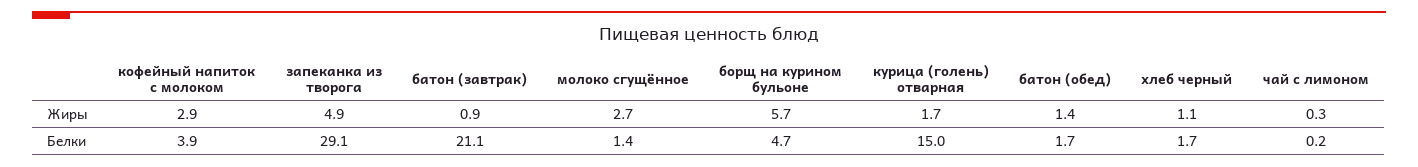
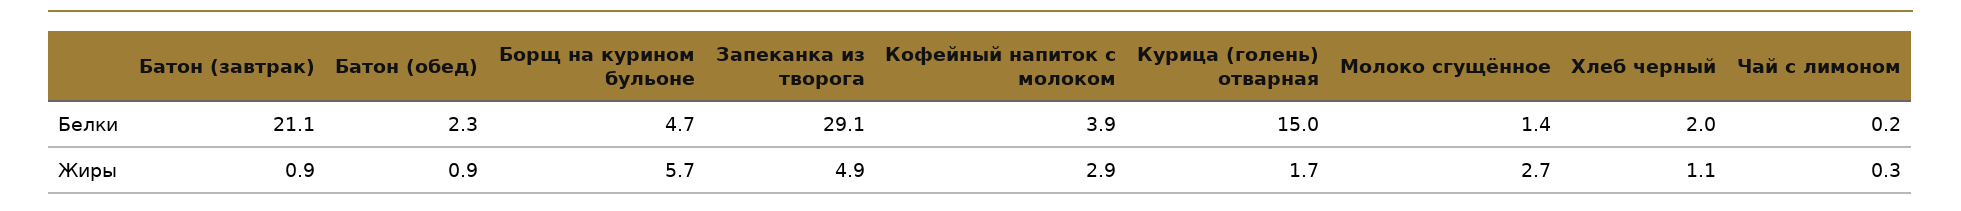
  {
    "кофейный напиток с молоком": {
      "Жиры": 2.9,
      "Белки": 3.9
    },
    "запеканка из творога": {
      "Жиры": 4.9,
      "Белки": 29.1
    },
    "батон (завтрак)": {
      "Жиры": 0.9,
      "Белки": 21.1
    },
    "молоко сгущённое": {
      "Жиры": 2.7,
      "Белки": 1.4
    },
    "борщ на курином бульоне": {
      "Жиры": 5.7,
      "Белки": 4.7
    },
    "курица (голень) отварная": {
      "Жиры": 1.7,
      "Белки": 15
    },
    "батон (обед)": {
-     "Жиры": 1.4,
+     "Жиры": 0.9,
-     "Белки": 1.7
+     "Белки": 2.3
    },
    "хлеб черный": {
      "Жиры": 1.1,
-     "Белки": 1.7
+     "Белки": 2
    },
    "чай с лимоном": {
      "Жиры": 0.3,
      "Белки": 0.2
    }
  }

